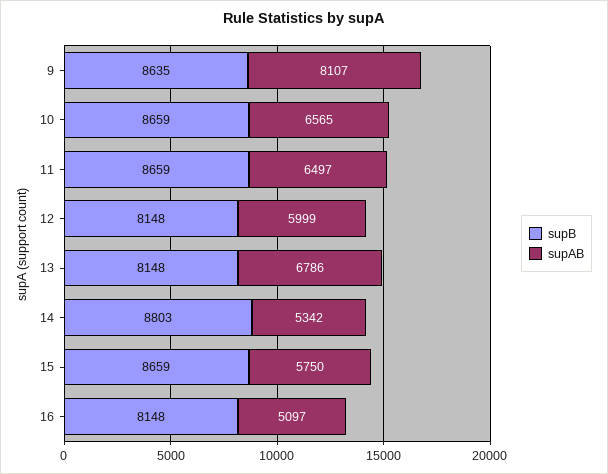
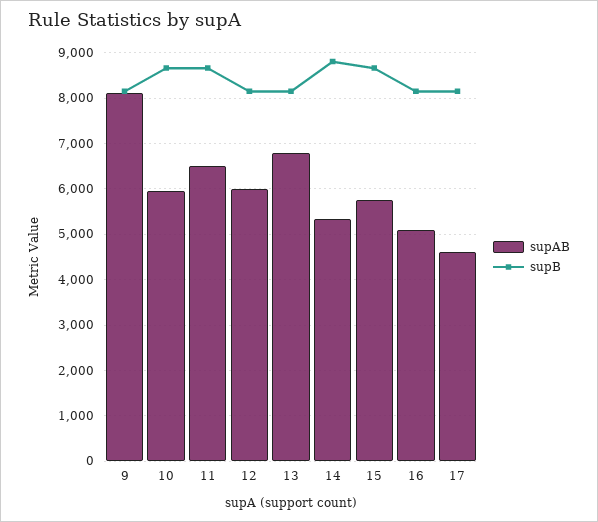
  {
    "supB": {
-     "9": 8635,
+     "9": 8200,
      "10": 8659,
      "11": 8659,
      "12": 8148,
      "13": 8148,
      "14": 8803,
      "15": 8659,
-     "16": 8148
+     "16": 8148,
+     "17": 8200
    },
    "supAB": {
      "9": 8107,
-     "10": 6565,
+     "10": 6000,
      "11": 6497,
      "12": 5999,
      "13": 6786,
      "14": 5342,
      "15": 5750,
-     "16": 5097
+     "16": 5097,
+     "17": 4600
    }
  }

